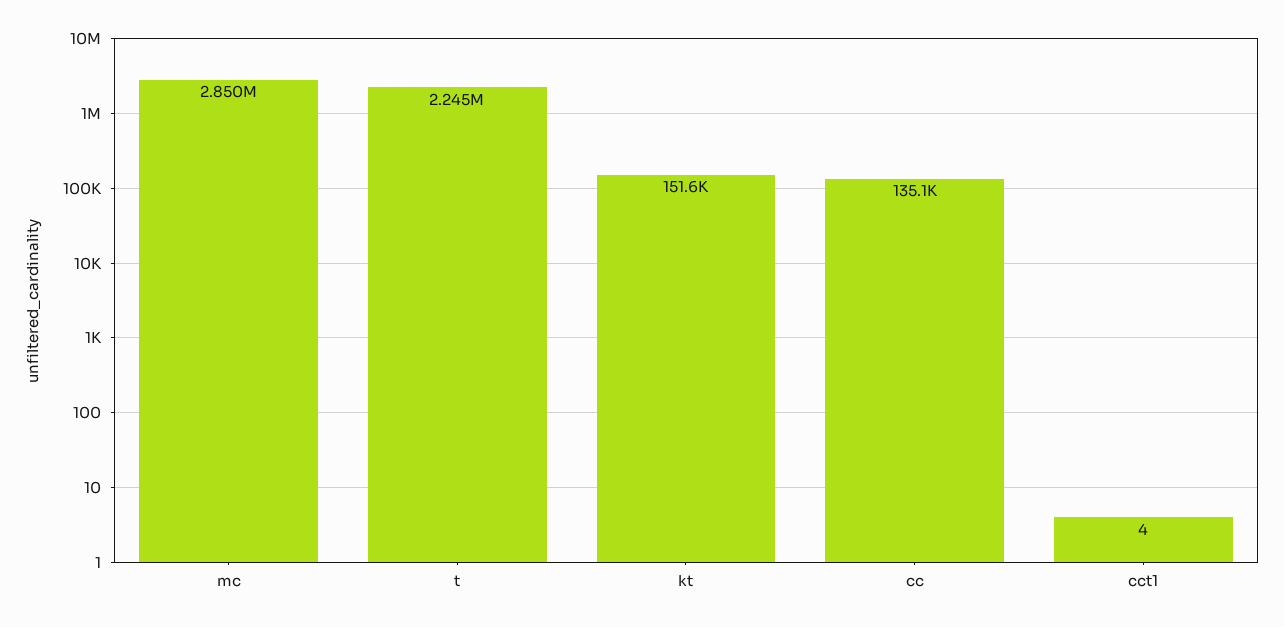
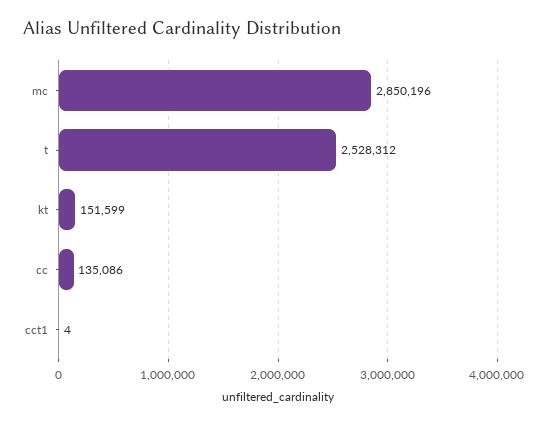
  {
    "mc": 2850196,
-   "t": 2245000,
+   "t": 2528312,
    "kt": 151599,
    "cc": 135086,
    "cct1": 4
  }

